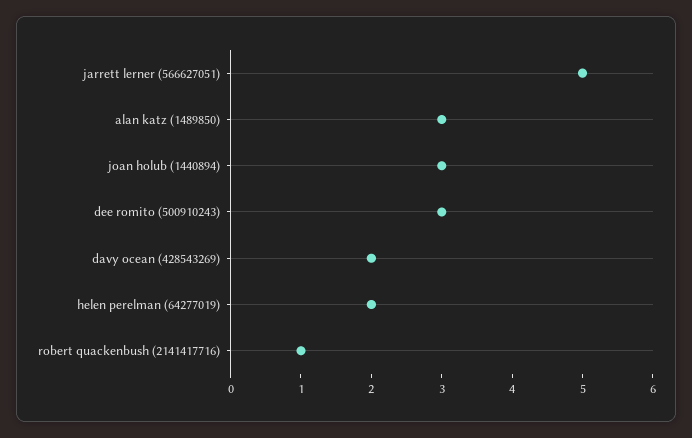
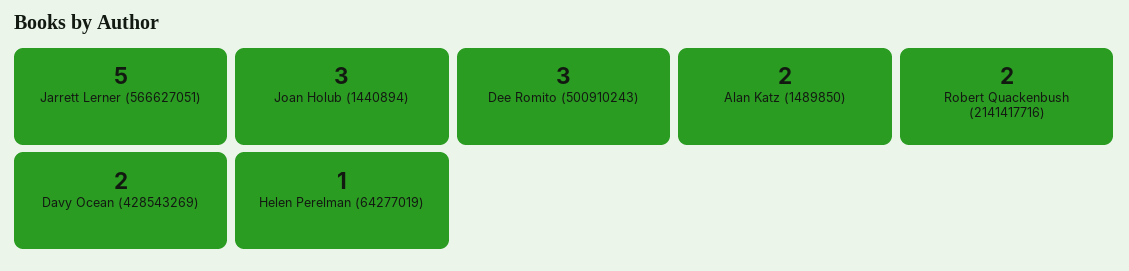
  {
    "jarrett lerner (566627051)": 5,
-   "alan katz (1489850)": 3,
+   "alan katz (1489850)": 2,
    "joan holub (1440894)": 3,
    "dee romito (500910243)": 3,
    "davy ocean (428543269)": 2,
-   "helen perelman (64277019)": 2,
+   "helen perelman (64277019)": 1,
-   "robert quackenbush (2141417716)": 1
+   "robert quackenbush (2141417716)": 2
  }

